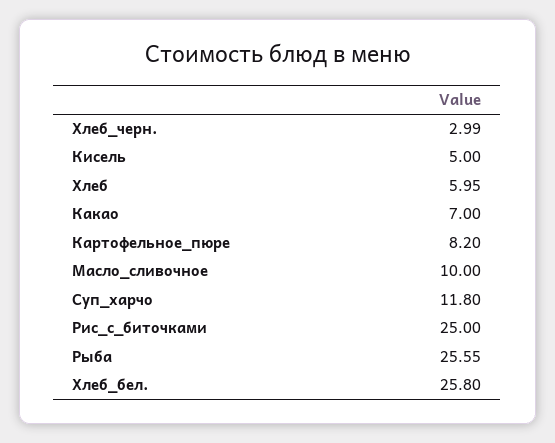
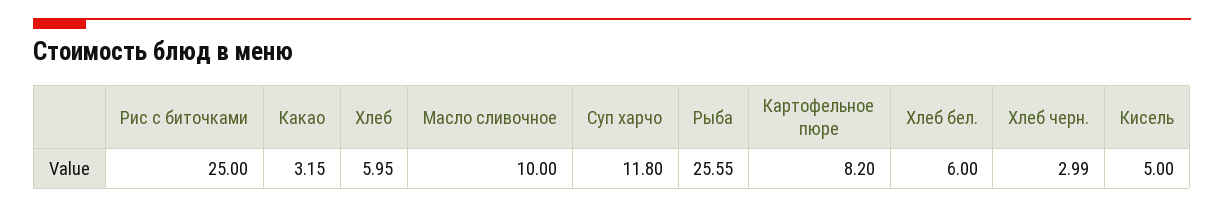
  {
    "Хлеб_черн.": 2.99,
    "Кисель": 5,
    "Хлеб": 5.95,
-   "Какао": 7,
+   "Какао": 3.15,
    "Картофельное_пюре": 8.2,
    "Масло_сливочное": 10,
    "Суп_харчо": 11.8,
    "Рис_с_биточками": 25,
    "Рыба": 25.55,
-   "Хлеб_бел.": 25.8
+   "Хлеб_бел.": 6
  }

